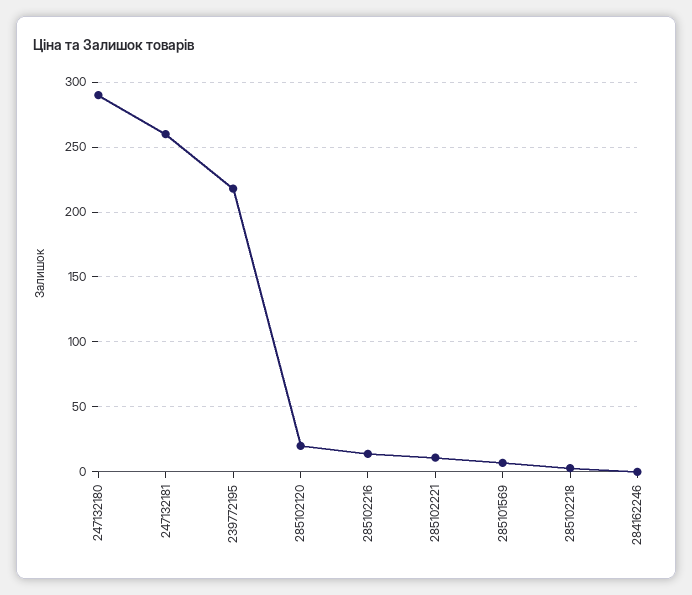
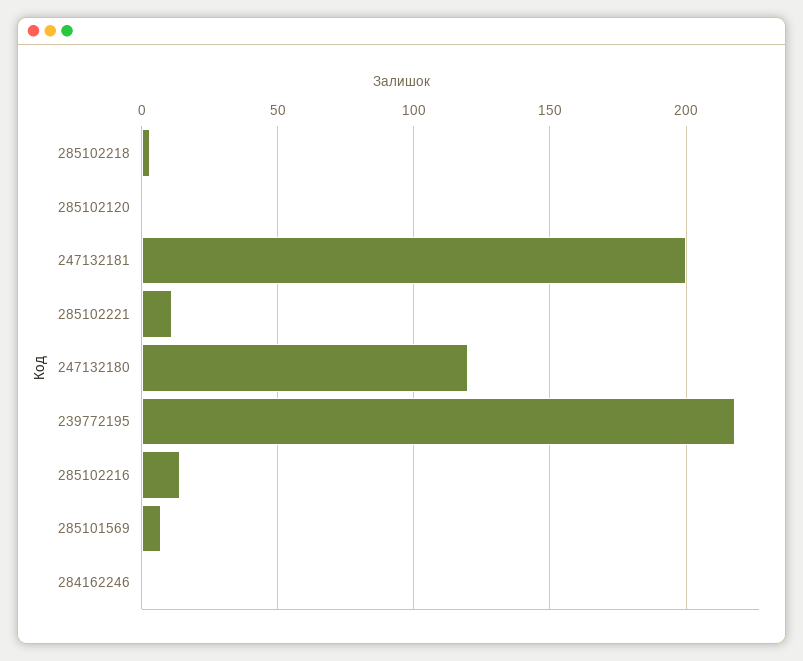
  {
-   "247132180": 290,
+   "247132180": 120,
-   "247132181": 260,
+   "247132181": 200,
    "239772195": 220,
-   "285102120": 20,
+   "285102120": 0,
    "285102216": 15,
    "285102221": 10,
    "285101569": 5,
    "285102218": 5,
    "284162246": 0
  }

